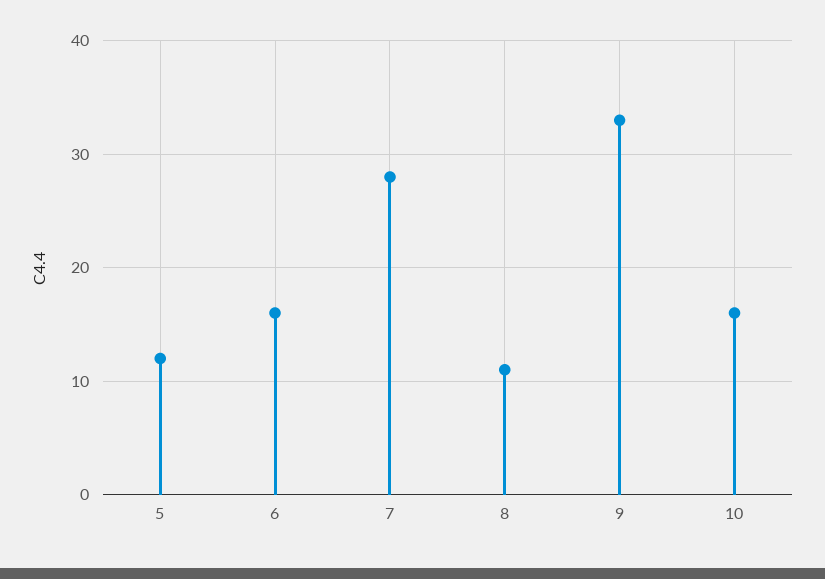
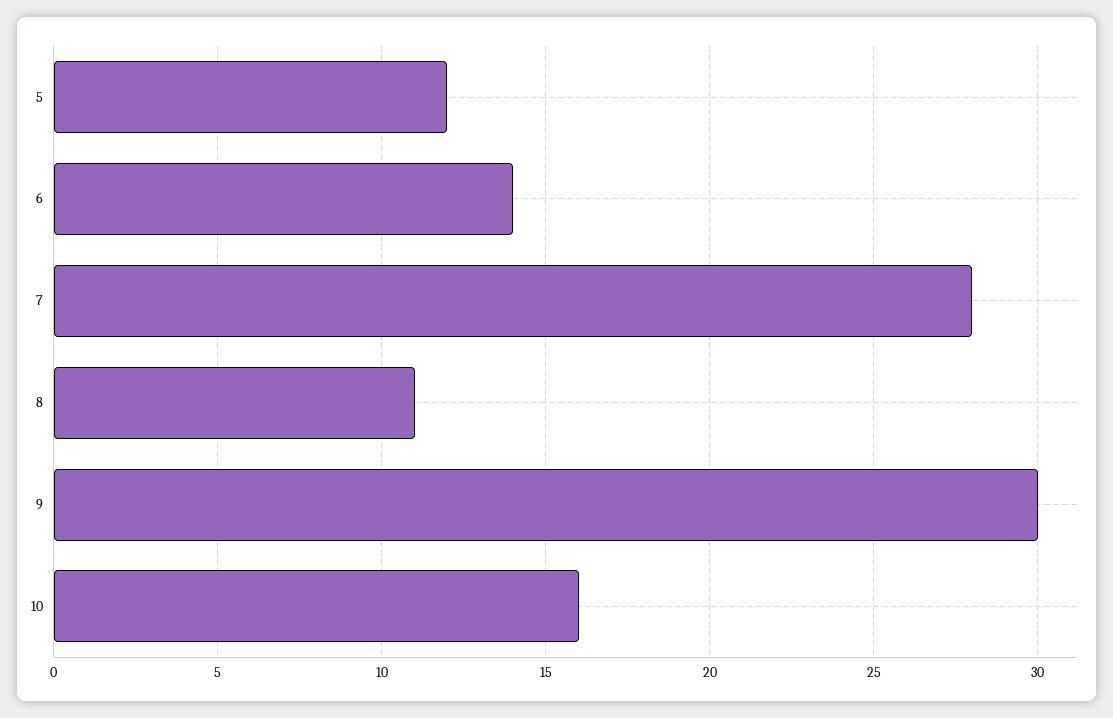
  {
    "5": 12,
-   "6": 16,
+   "6": 14,
    "7": 28,
    "8": 11,
-   "9": 33,
+   "9": 30,
    "10": 16
  }

